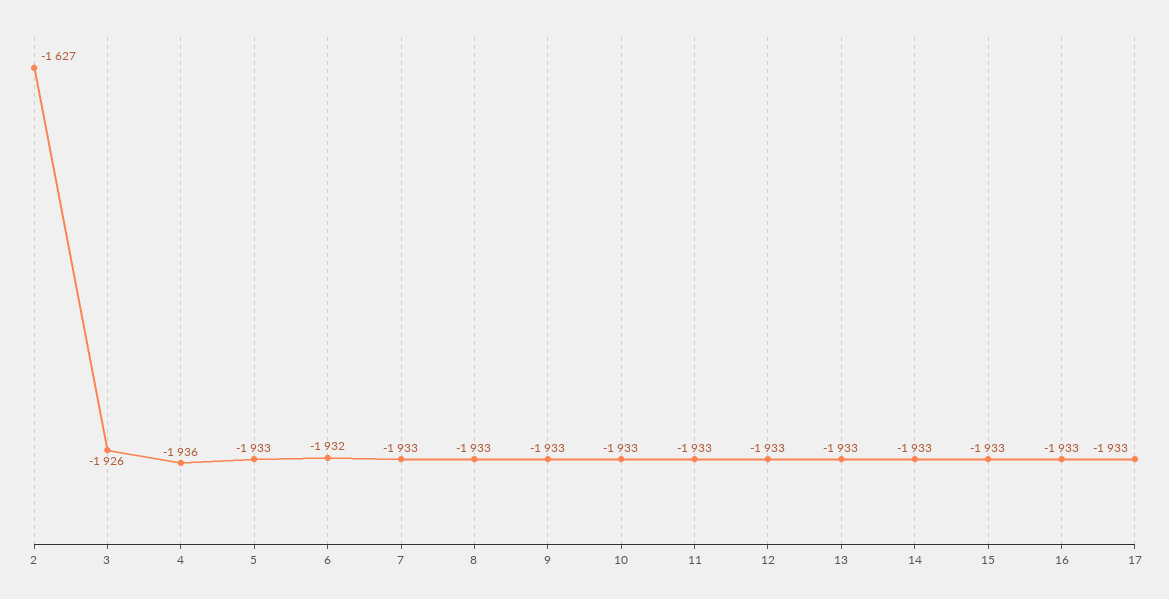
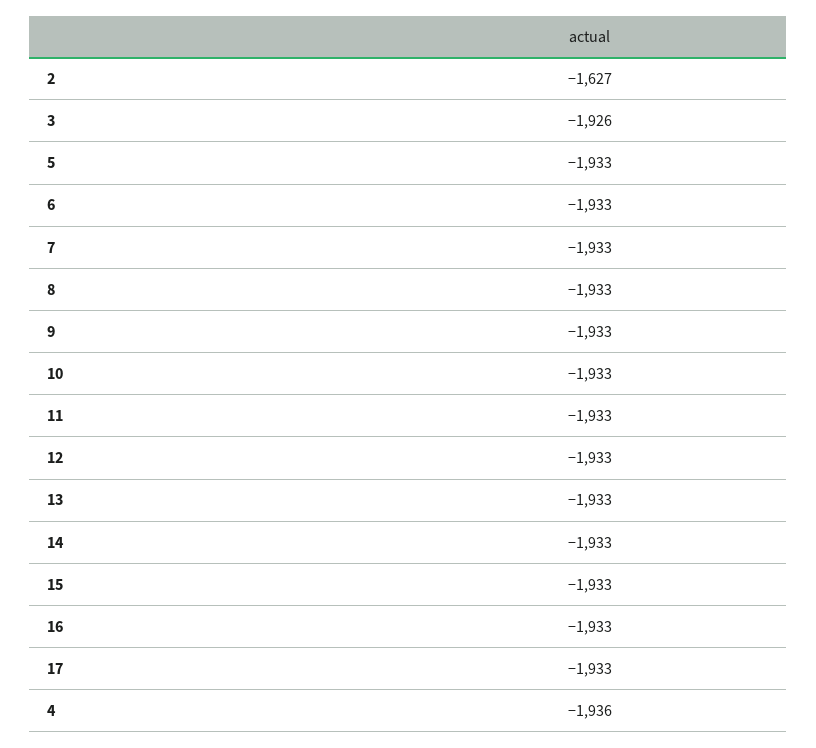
  {
    "2": -1627,
    "3": -1926,
    "4": -1936,
    "5": -1933,
-   "6": -1932,
+   "6": -1933,
    "7": -1933,
    "8": -1933,
    "9": -1933,
    "10": -1933,
    "11": -1933,
    "12": -1933,
    "13": -1933,
    "14": -1933,
    "15": -1933,
    "16": -1933,
    "17": -1933
  }

